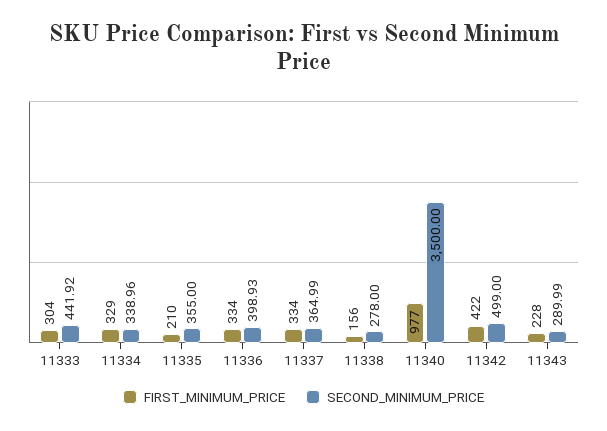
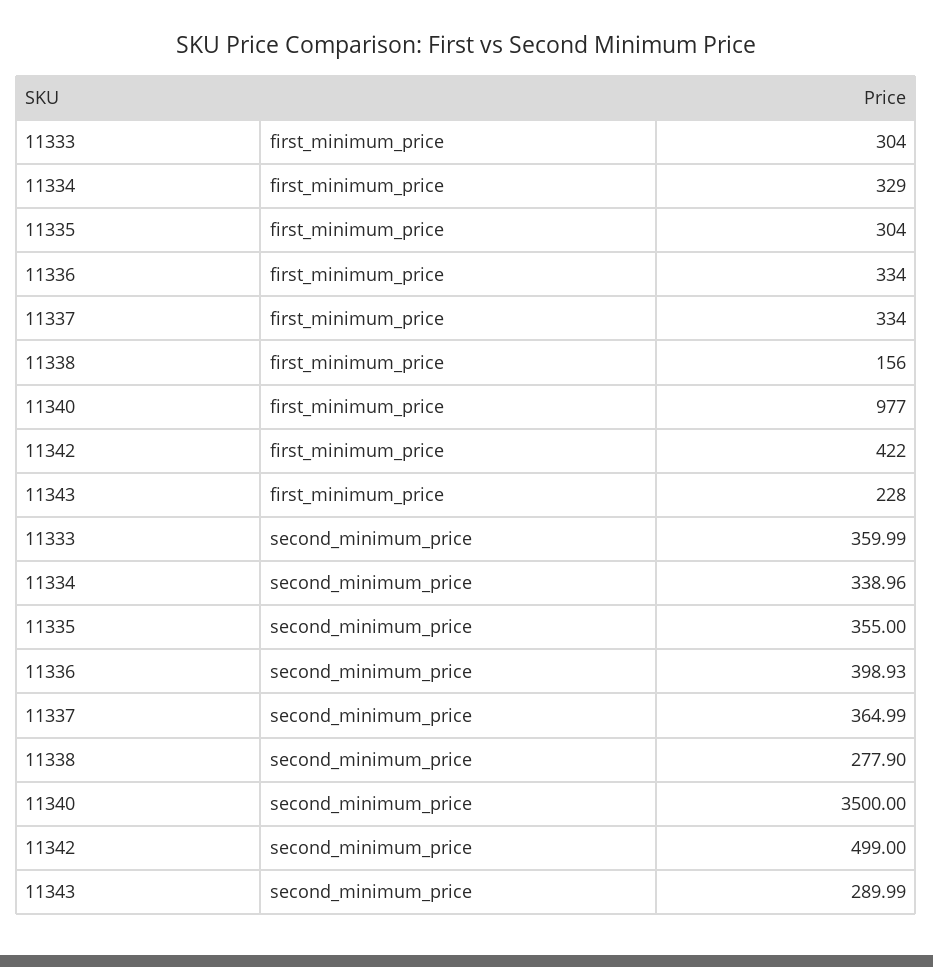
  {
    "FIRST_MINIMUM_PRICE": {
      "11333": 304,
      "11334": 329,
-     "11335": 210,
+     "11335": 304,
      "11336": 334,
      "11337": 334,
      "11338": 156,
      "11340": 977,
      "11342": 422,
      "11343": 228
    },
    "SECOND_MINIMUM_PRICE": {
-     "11333": 441.92,
+     "11333": 359.99,
      "11334": 338.96,
      "11335": 355,
      "11336": 398.93,
      "11337": 364.99,
-     "11338": 278,
+     "11338": 277.9,
      "11340": 3500,
      "11342": 499,
      "11343": 289.99
    }
  }

